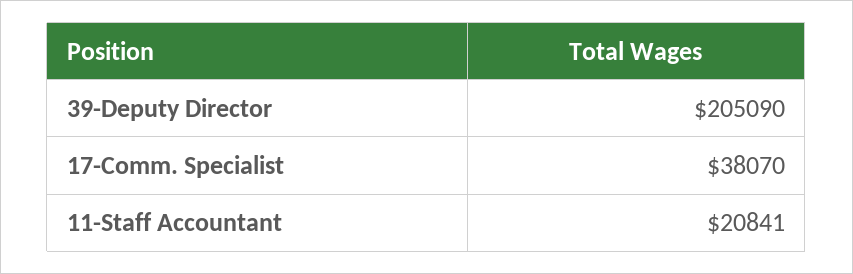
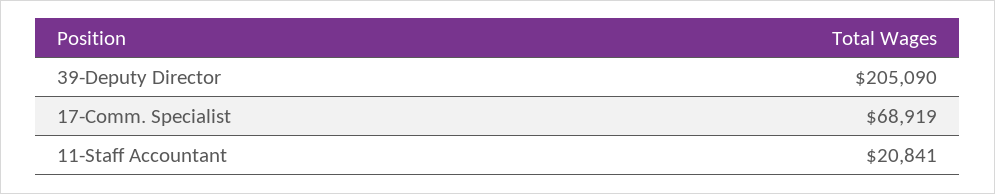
  {
    "39-Deputy Director": 205090,
-   "17-Comm. Specialist": 38070,
+   "17-Comm. Specialist": 68919,
    "11-Staff Accountant": 20841
  }

